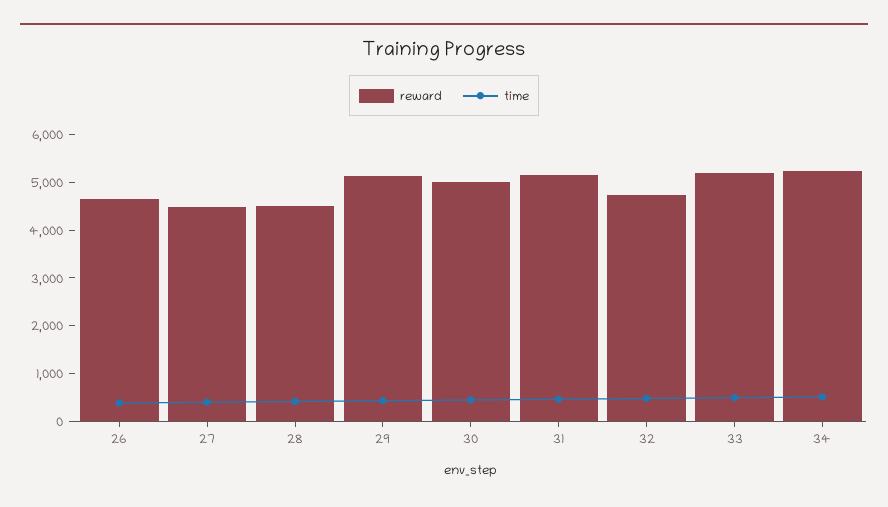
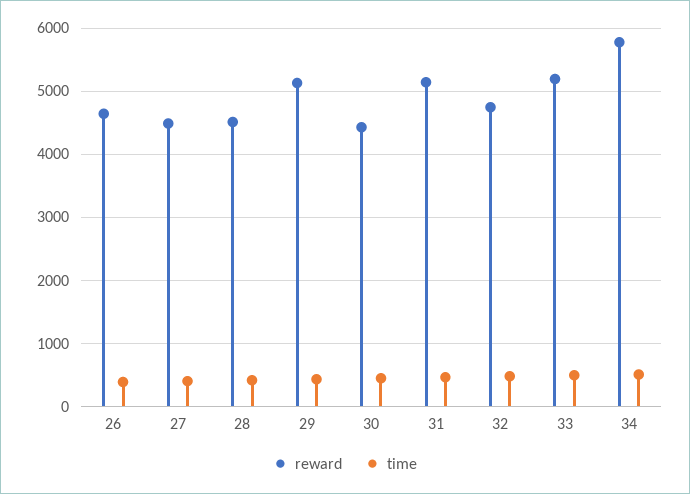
  {
    "reward": {
      "26": 4600,
      "27": 4500,
      "28": 4500,
      "29": 5100,
-     "30": 5000,
+     "30": 4400,
      "31": 5100,
      "32": 4700,
      "33": 5200,
-     "34": 5200
+     "34": 5800
    },
    "time": {
      "26": 400,
      "27": 400,
      "28": 400,
      "29": 400,
      "30": 400,
      "31": 500,
      "32": 500,
      "33": 500,
      "34": 500
    }
  }

